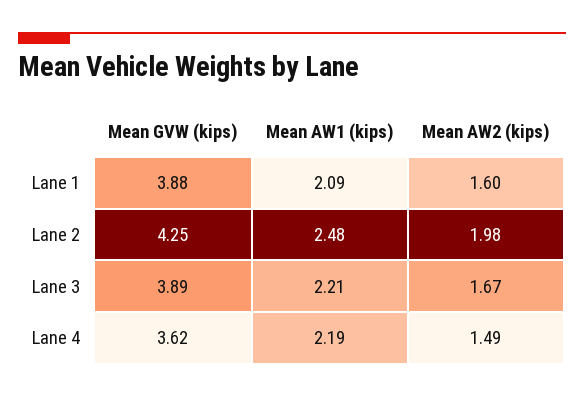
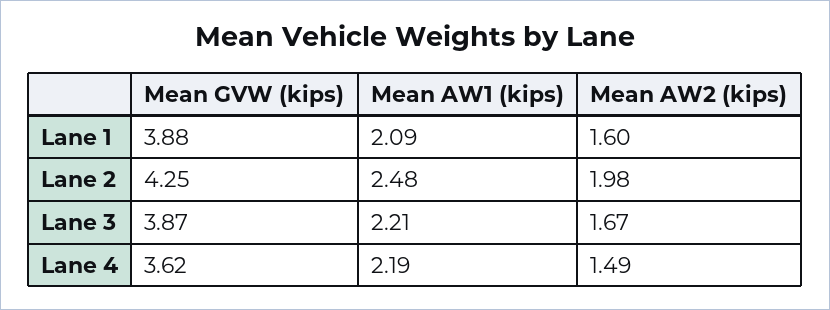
  {
    "Mean GVW (kips)": {
      "Lane 1": 3.88,
      "Lane 2": 4.25,
-     "Lane 3": 3.89,
+     "Lane 3": 3.87,
      "Lane 4": 3.62
    },
    "Mean AW1 (kips)": {
      "Lane 1": 2.09,
      "Lane 2": 2.48,
      "Lane 3": 2.21,
      "Lane 4": 2.19
    },
    "Mean AW2 (kips)": {
      "Lane 1": 1.6,
      "Lane 2": 1.98,
      "Lane 3": 1.67,
      "Lane 4": 1.49
    }
  }

